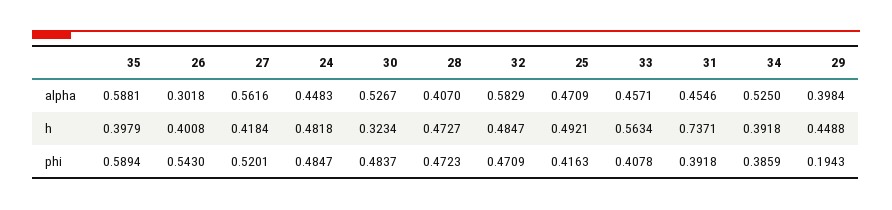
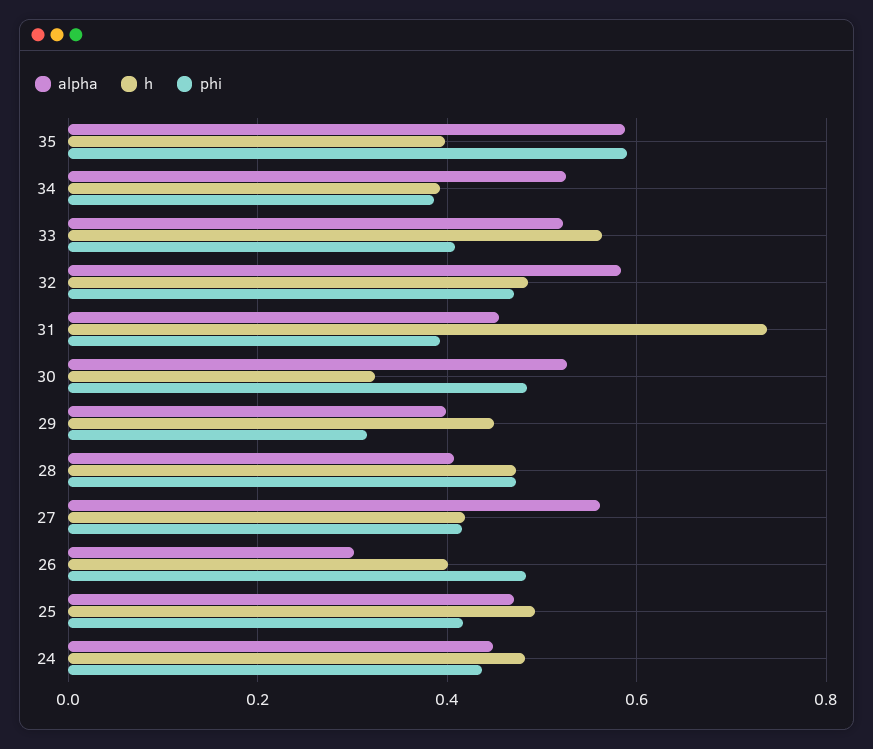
  {
    "alpha": {
      "35": 0.5881,
      "26": 0.3018,
      "27": 0.5616,
      "24": 0.4483,
      "30": 0.5267,
      "28": 0.407,
      "32": 0.5829,
      "25": 0.4709,
-     "33": 0.4571,
+     "33": 0.52,
      "31": 0.4546,
      "34": 0.525,
      "29": 0.3984
    },
    "h": {
      "35": 0.3979,
      "26": 0.4008,
      "27": 0.4184,
      "24": 0.4818,
      "30": 0.3234,
      "28": 0.4727,
      "32": 0.4847,
      "25": 0.4921,
      "33": 0.5634,
      "31": 0.7371,
      "34": 0.3918,
      "29": 0.4488
    },
    "phi": {
      "35": 0.5894,
-     "26": 0.543,
+     "26": 0.48,
-     "27": 0.5201,
+     "27": 0.42,
-     "24": 0.4847,
+     "24": 0.44,
      "30": 0.4837,
      "28": 0.4723,
      "32": 0.4709,
      "25": 0.4163,
      "33": 0.4078,
      "31": 0.3918,
      "34": 0.3859,
-     "29": 0.1943
+     "29": 0.32
    }
  }

